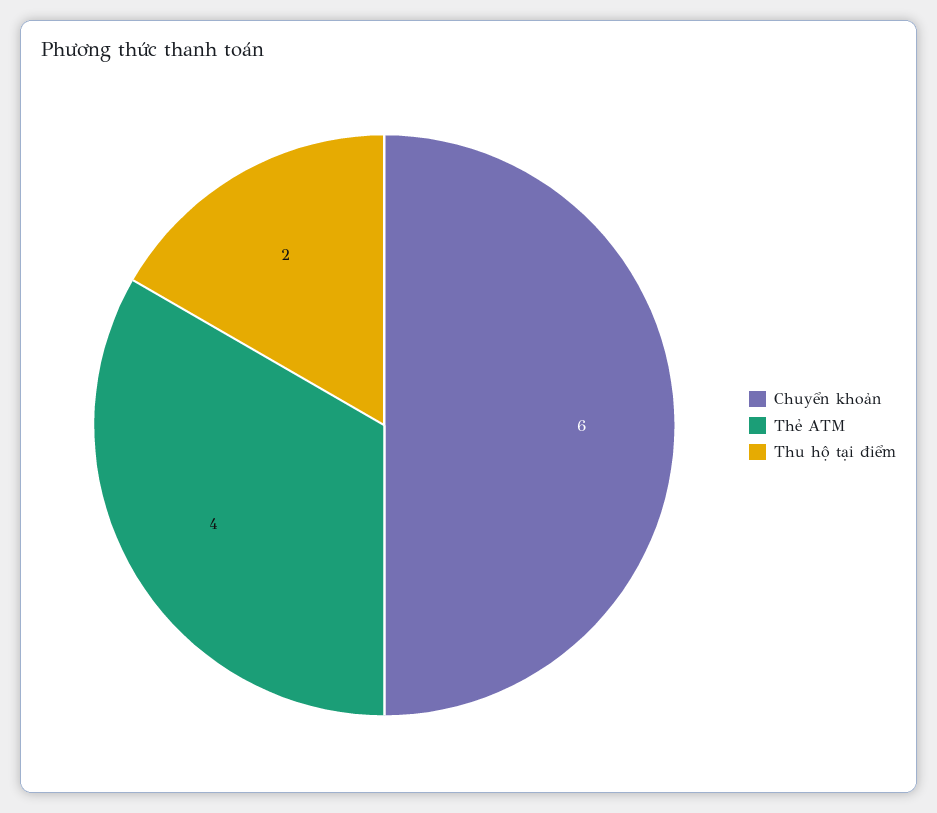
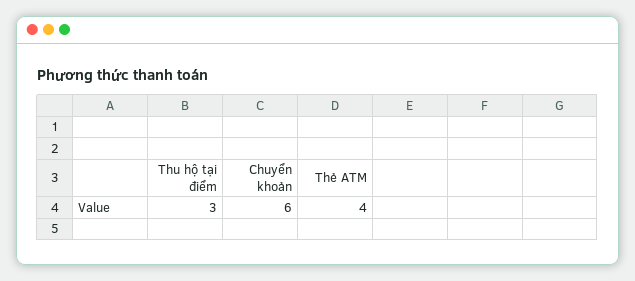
  {
    "Chuyển khoản": 6,
    "Thẻ ATM": 4,
-   "Thu hộ tại điểm": 2
+   "Thu hộ tại điểm": 3
  }

